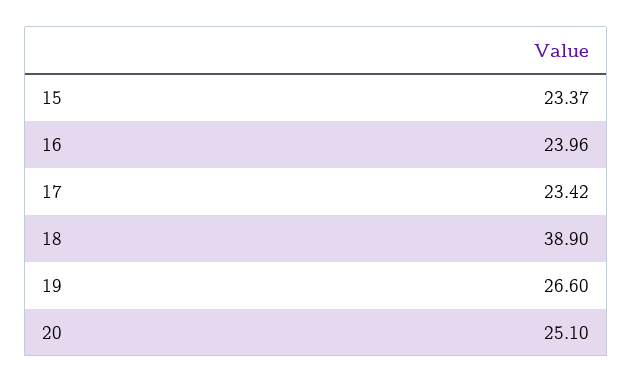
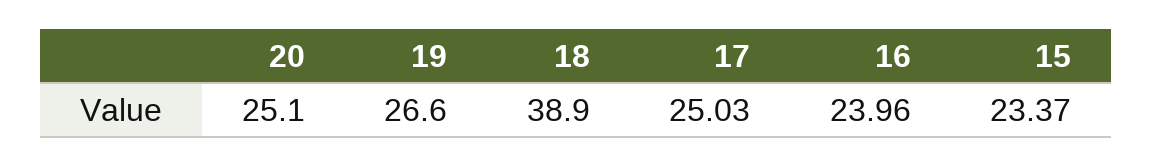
  {
    "15": 23.37,
    "16": 23.96,
-   "17": 23.42,
+   "17": 25.03,
    "18": 38.9,
    "19": 26.6,
    "20": 25.1
  }

